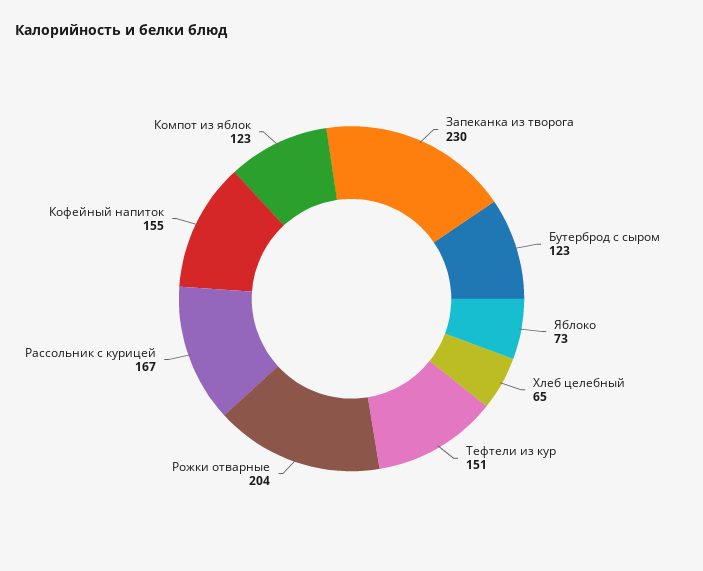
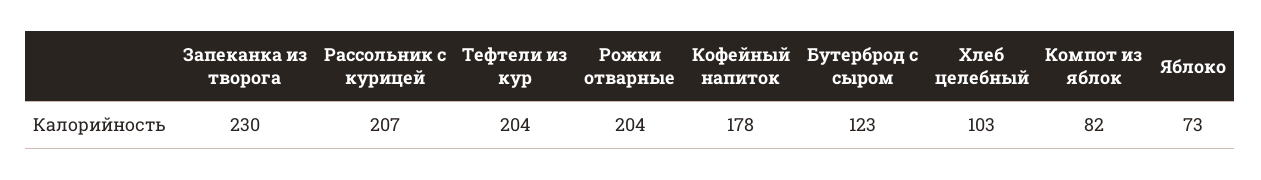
  {
    "Запеканка из творога": 230,
    "Бутерброд с сыром": 123,
    "Яблоко": 73,
-   "Хлеб целебный": 65,
+   "Хлеб целебный": 103,
-   "Тефтели из кур": 151,
+   "Тефтели из кур": 204,
    "Рожки отварные": 204,
-   "Рассольник с курицей": 167,
+   "Рассольник с курицей": 207,
-   "Кофейный напиток": 155,
+   "Кофейный напиток": 178,
-   "Компот из яблок": 123
+   "Компот из яблок": 82
  }

